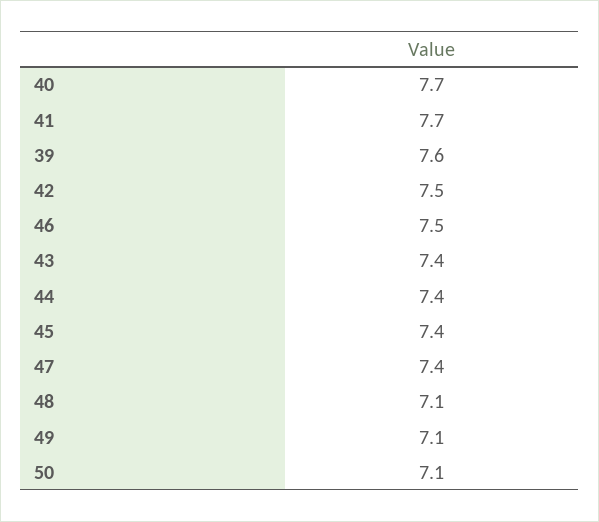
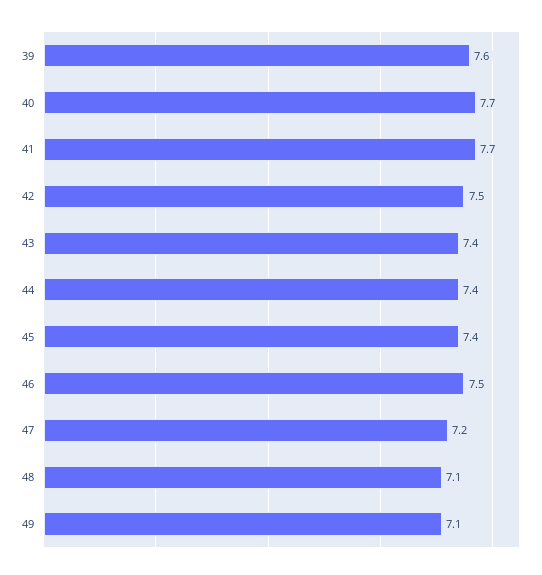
  {
    "40": 7.7,
    "41": 7.7,
    "39": 7.6,
    "42": 7.5,
    "46": 7.5,
    "43": 7.4,
    "44": 7.4,
    "45": 7.4,
-   "47": 7.4,
+   "47": 7.2,
    "48": 7.1,
-   "49": 7.1,
+   "49": 7.1
-   "50": 7.1
  }

